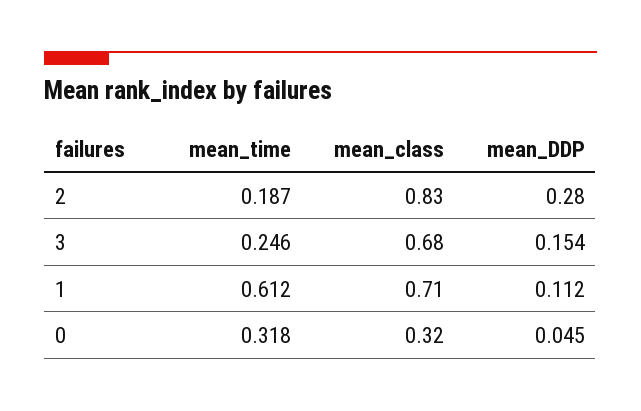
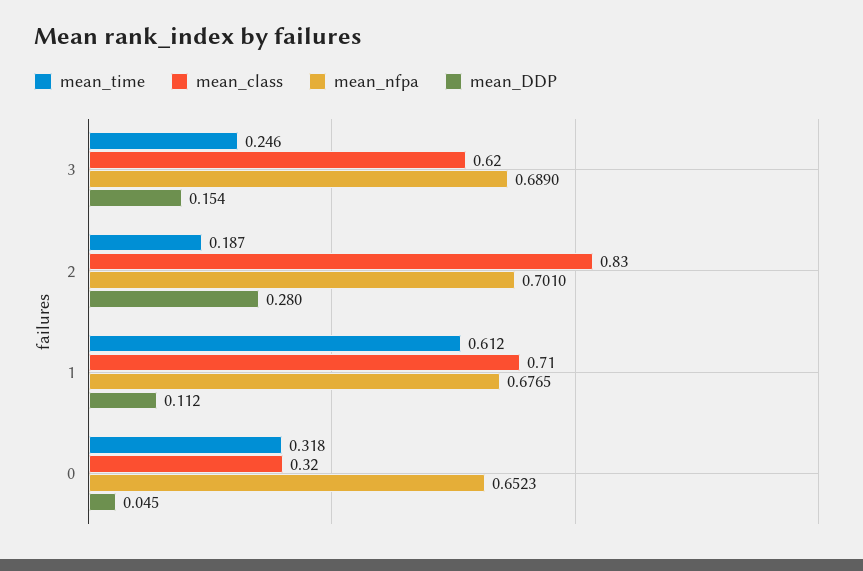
  {
    "mean_time": {
      "2": 0.187,
      "3": 0.246,
      "1": 0.612,
      "0": 0.318
    },
    "mean_class": {
      "2": 0.83,
-     "3": 0.68,
+     "3": 0.62,
      "1": 0.71,
      "0": 0.32
    },
    "mean_DDP": {
      "2": 0.28,
      "3": 0.154,
      "1": 0.112,
      "0": 0.045
-   }
+   },
+   "mean_nfpa": {
+     "3": 0.689,
+     "2": 0.701,
+     "1": 0.6765,
+     "0": 0.6523
+   }
  }

